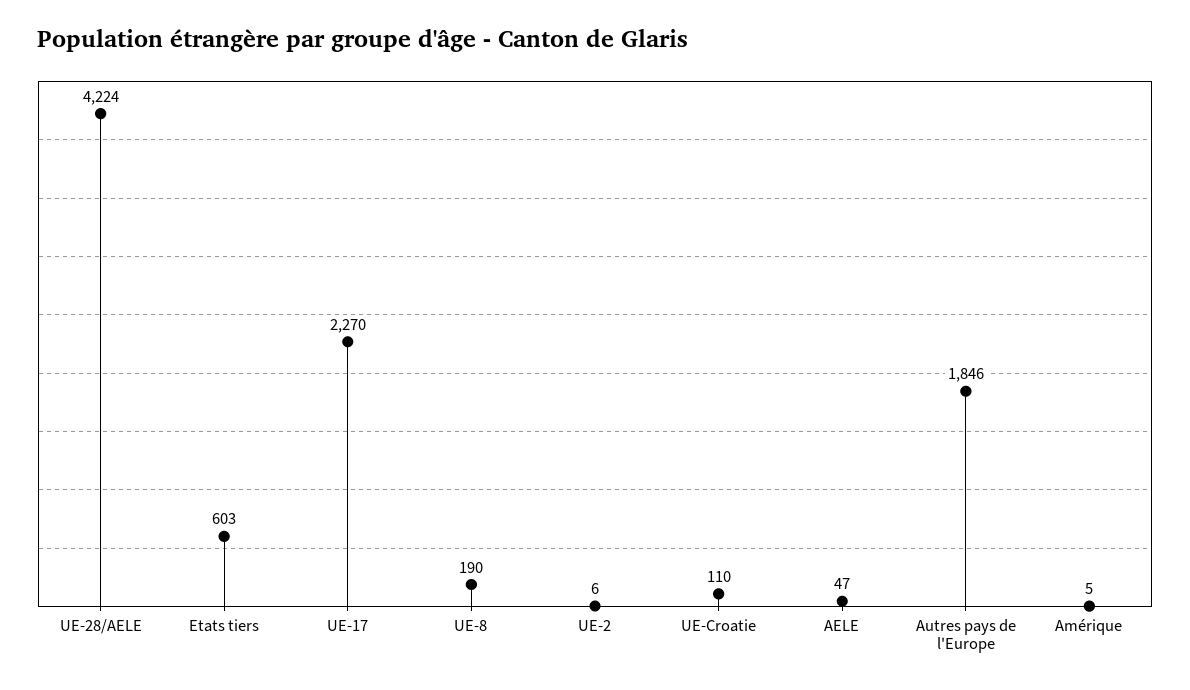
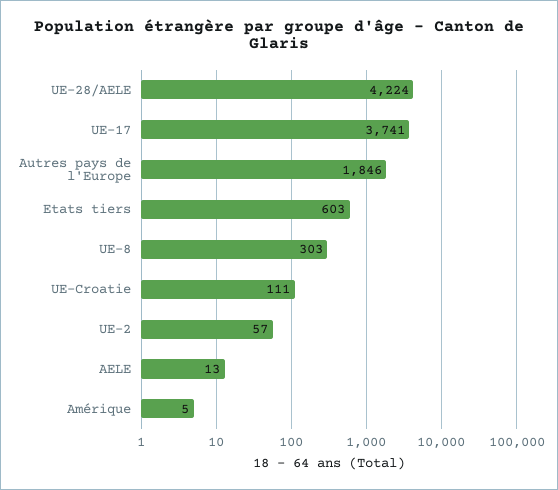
  {
    "UE-28/AELE": 4224,
    "Etats tiers": 603,
-   "UE-17": 2270,
+   "UE-17": 3741,
-   "UE-8": 190,
+   "UE-8": 303,
-   "UE-2": 6,
+   "UE-2": 57,
-   "UE-Croatie": 110,
+   "UE-Croatie": 111,
-   "AELE": 47,
+   "AELE": 13,
    "Autres pays de l'Europe": 1846,
    "Amérique": 5
  }

